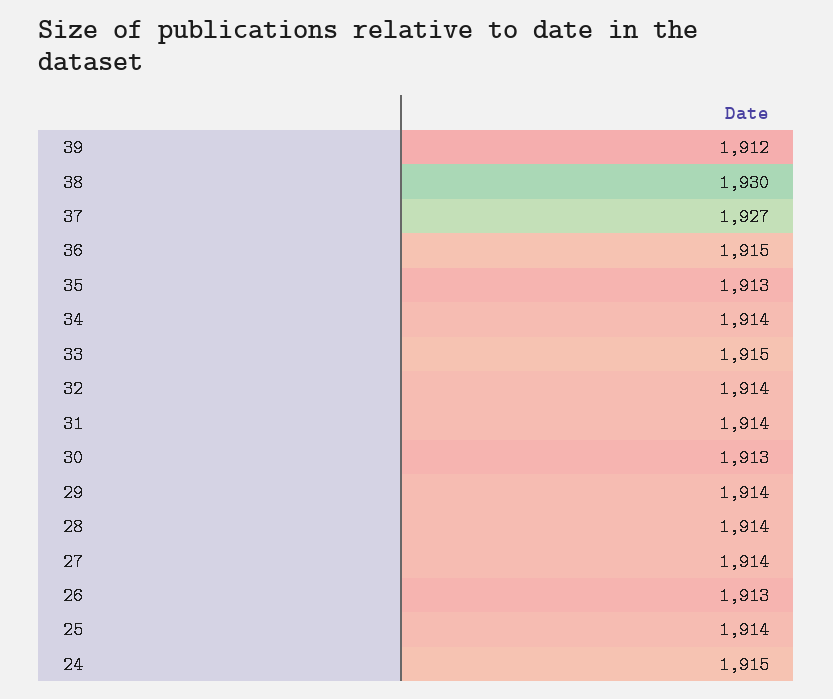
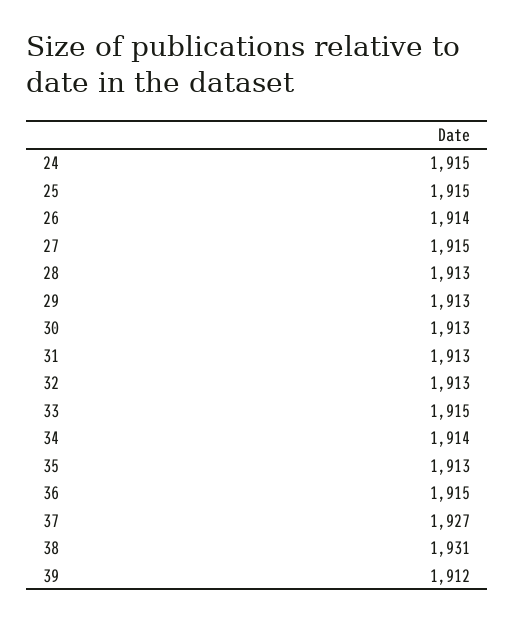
  {
    "39": 1912,
-   "38": 1930,
+   "38": 1931,
    "37": 1927,
    "36": 1915,
    "35": 1913,
    "34": 1914,
    "33": 1915,
-   "32": 1914,
+   "32": 1913,
-   "31": 1914,
+   "31": 1913,
    "30": 1913,
-   "29": 1914,
+   "29": 1913,
-   "28": 1914,
+   "28": 1913,
-   "27": 1914,
+   "27": 1915,
-   "26": 1913,
+   "26": 1914,
-   "25": 1914,
+   "25": 1915,
    "24": 1915
  }

